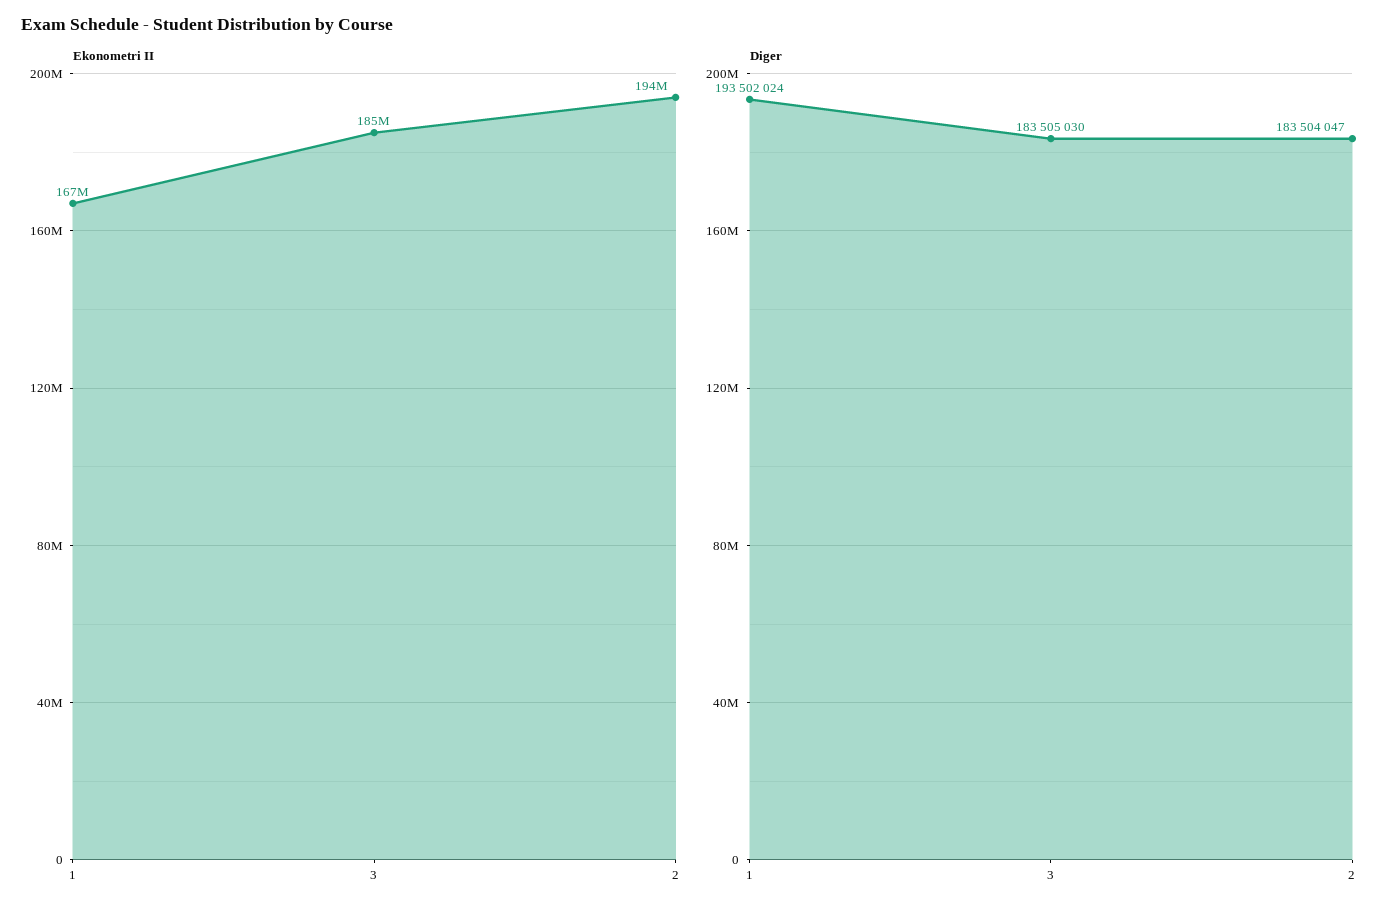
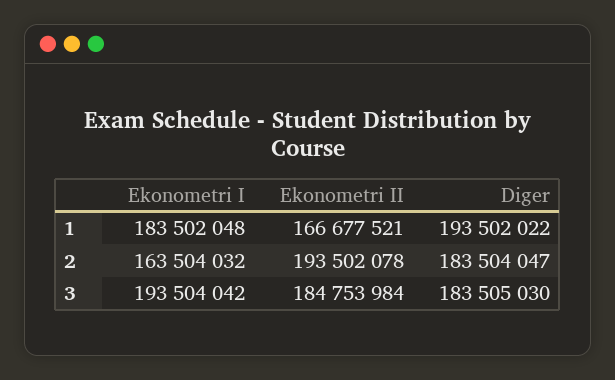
  {
    "Ekonometri II": {
      "1": 166677521,
      "3": 184753984,
      "2": 193502078
    },
    "Diger": {
-     "1": 193502024,
+     "1": 193502022,
      "3": 183505030,
      "2": 183504047
-   }
+   },
+   "Ekonometri I": {
+     "1": 183502048,
+     "2": 163504032,
+     "3": 193504042
+   }
  }

